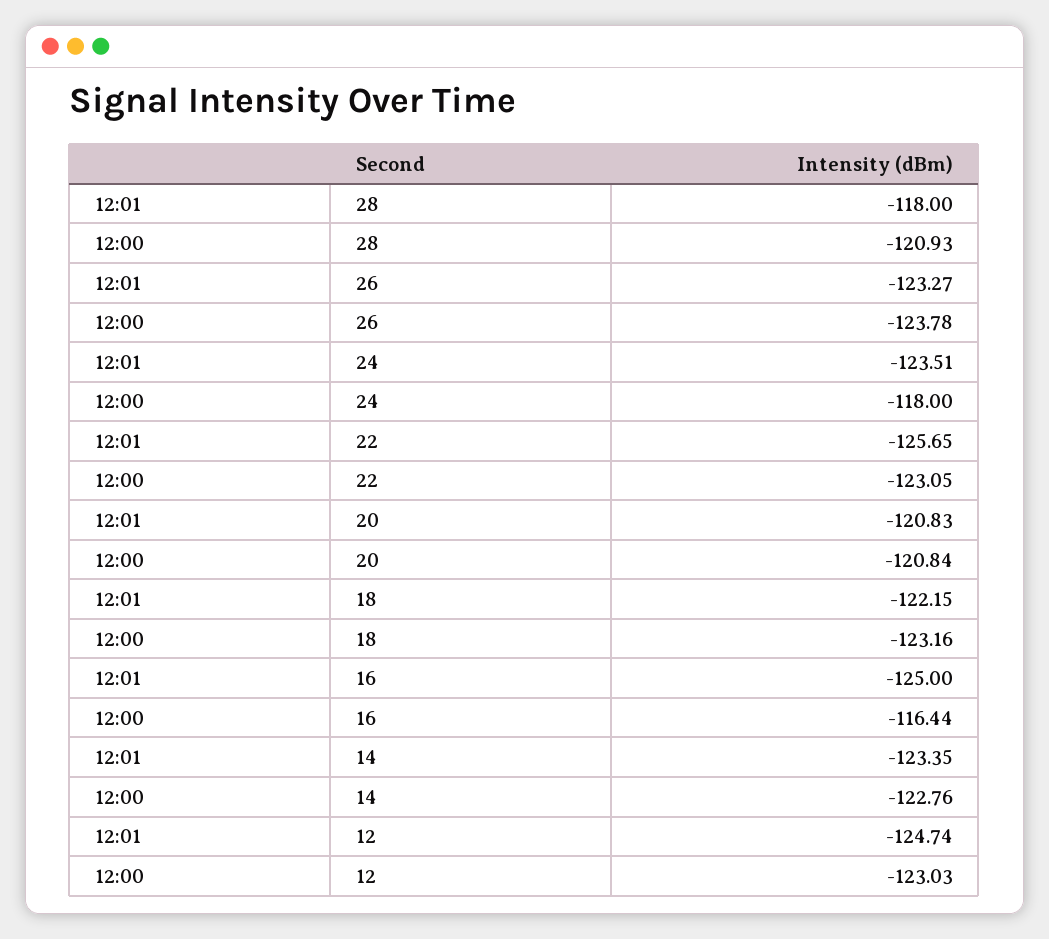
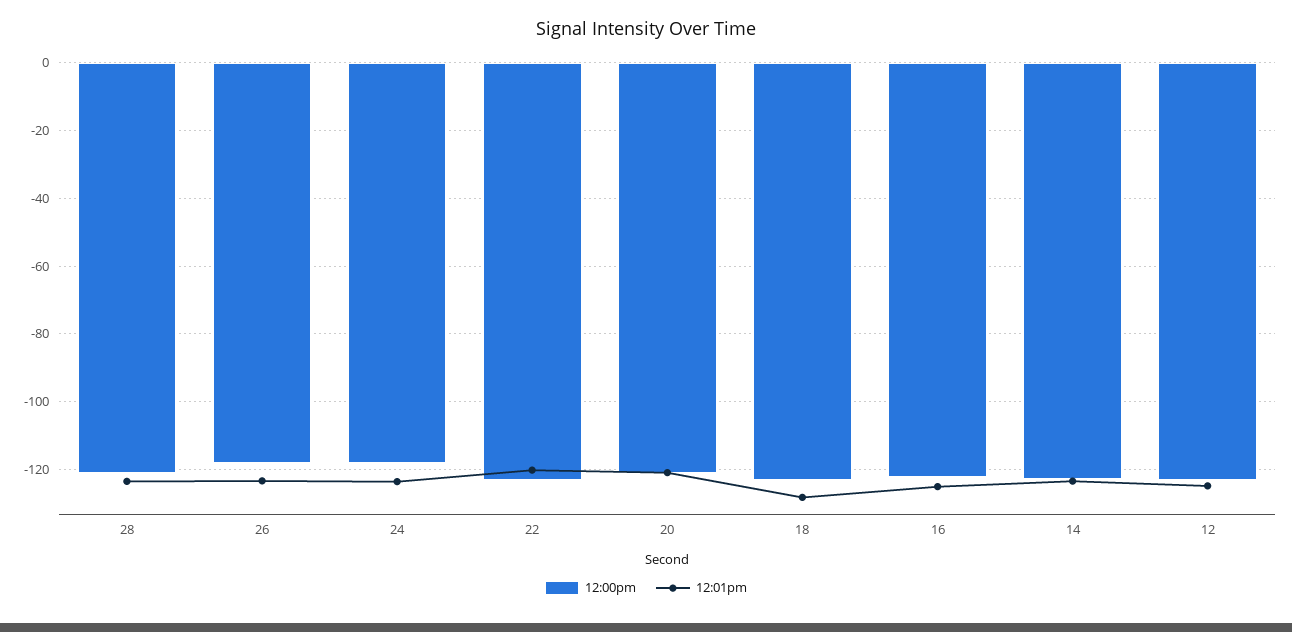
  {
    "12:01": {
-     "28": -118,
+     "28": -124,
      "26": -123.27,
      "24": -123.51,
-     "22": -125.65,
+     "22": -120,
      "20": -120.83,
-     "18": -122.15,
+     "18": -128,
      "16": -125,
      "14": -123.35,
      "12": -124.74
    },
    "12:00": {
      "28": -120.93,
-     "26": -123.78,
+     "26": -118,
      "24": -118,
      "22": -123.05,
      "20": -120.84,
      "18": -123.16,
-     "16": -116.44,
+     "16": -122,
      "14": -122.76,
      "12": -123.03
    }
  }

